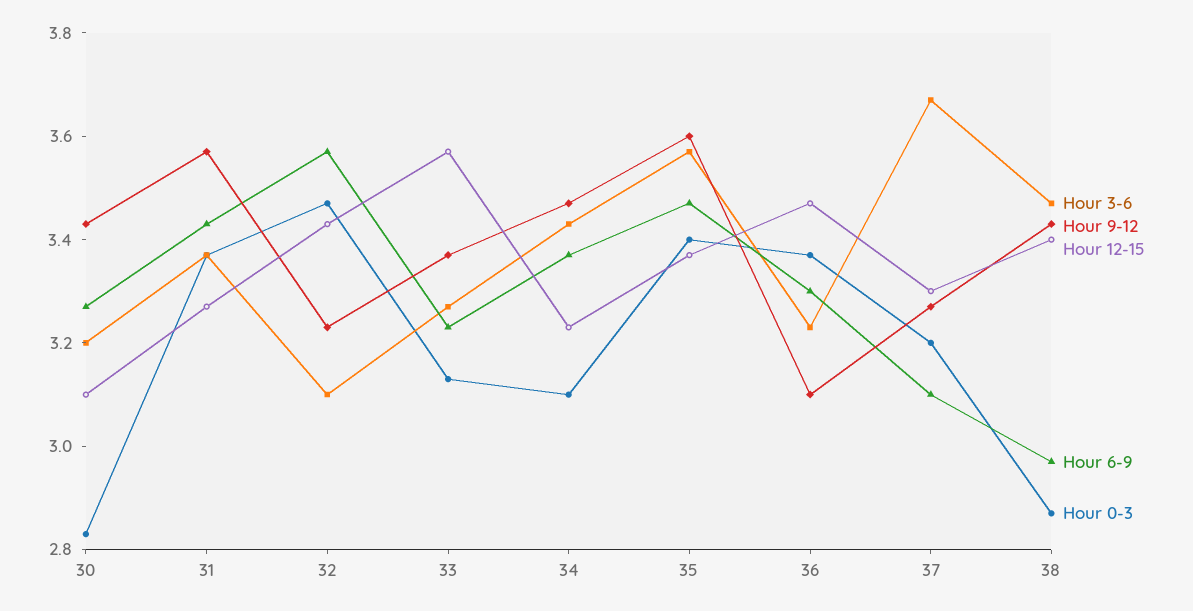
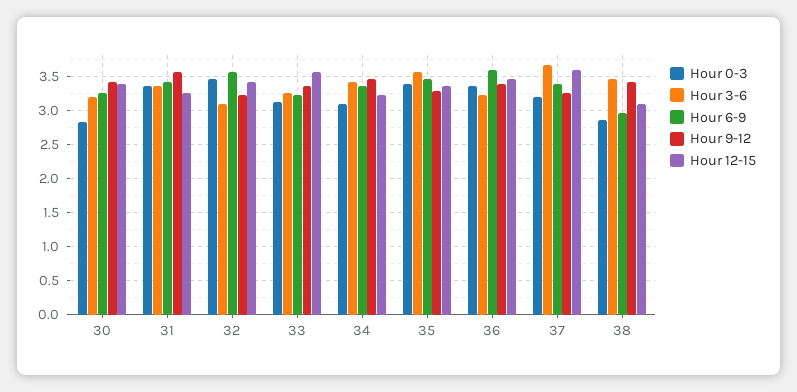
  {
    "Hour 3-6": {
      "30": 3.2,
      "31": 3.35,
      "32": 3.1,
      "33": 3.25,
      "34": 3.45,
      "35": 3.55,
      "36": 3.25,
      "37": 3.65,
      "38": 3.45
    },
    "Hour 9-12": {
      "30": 3.45,
      "31": 3.55,
      "32": 3.25,
      "33": 3.35,
      "34": 3.45,
-     "35": 3.6,
+     "35": 3.3,
-     "36": 3.1,
+     "36": 3.4,
      "37": 3.25,
      "38": 3.45
    },
    "Hour 12-15": {
-     "30": 3.1,
+     "30": 3.4,
      "31": 3.25,
      "32": 3.45,
      "33": 3.55,
      "34": 3.25,
      "35": 3.35,
      "36": 3.45,
-     "37": 3.3,
+     "37": 3.6,
-     "38": 3.4
+     "38": 3.1
    },
    "Hour 6-9": {
      "30": 3.25,
      "31": 3.45,
      "32": 3.55,
      "33": 3.25,
      "34": 3.35,
      "35": 3.45,
-     "36": 3.3,
+     "36": 3.6,
-     "37": 3.1,
+     "37": 3.4,
      "38": 2.95
    },
    "Hour 0-3": {
      "30": 2.85,
      "31": 3.35,
      "32": 3.45,
      "33": 3.15,
      "34": 3.1,
      "35": 3.4,
      "36": 3.35,
      "37": 3.2,
      "38": 2.85
    }
  }

